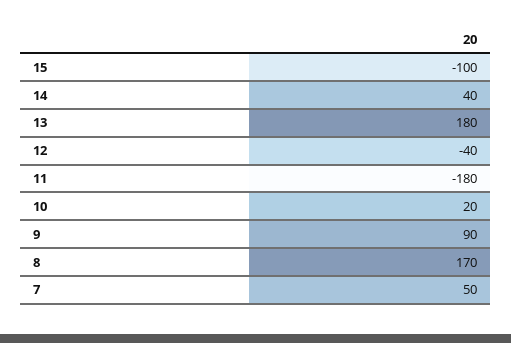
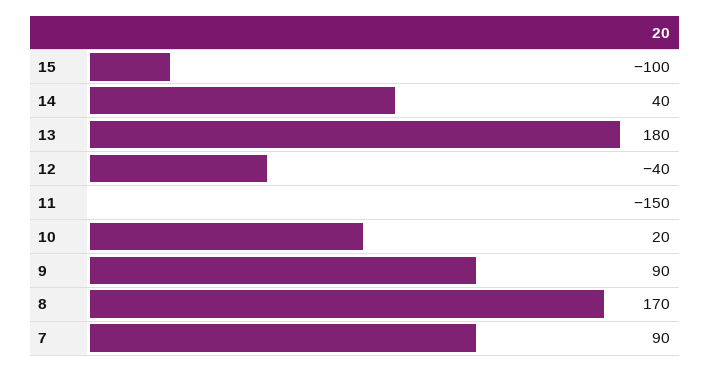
  {
    "15": -100,
    "14": 40,
    "13": 180,
    "12": -40,
-   "11": -180,
+   "11": -150,
    "10": 20,
    "9": 90,
    "8": 170,
-   "7": 50
+   "7": 90
  }

